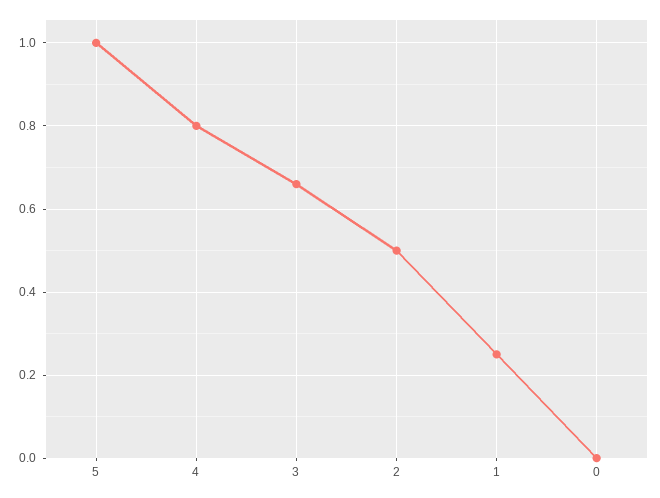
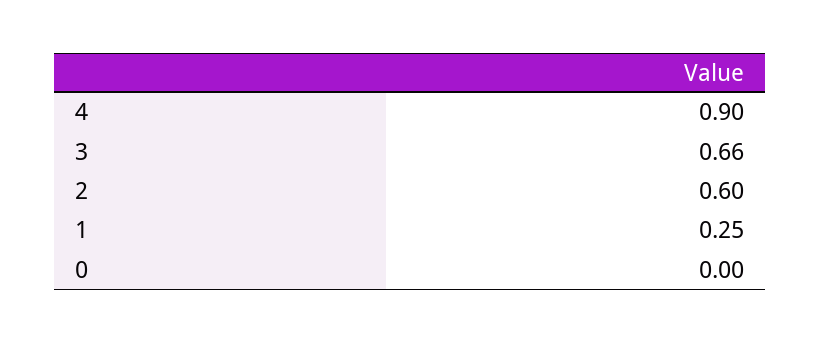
  {
-   "5": 1,
-   "4": 0.8,
+   "4": 0.9,
    "3": 0.66,
-   "2": 0.5,
+   "2": 0.6,
    "1": 0.25,
    "0": 0
  }

